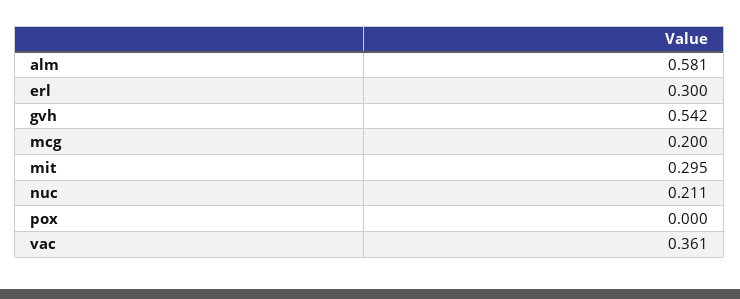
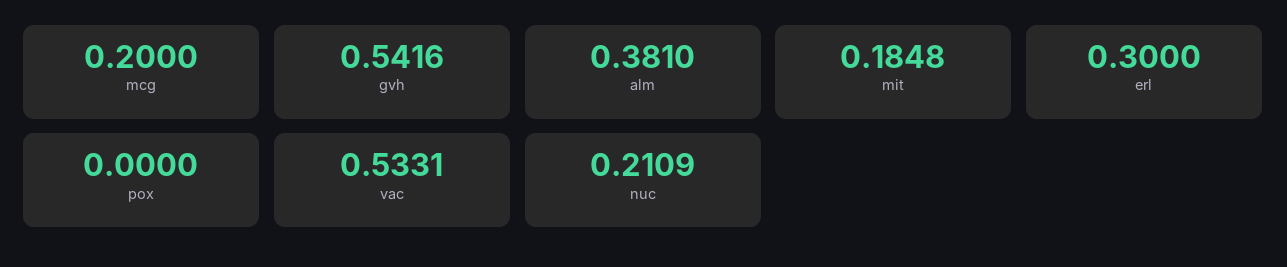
  {
-   "alm": 0.581,
+   "alm": 0.381,
    "erl": 0.3,
    "gvh": 0.5416,
    "mcg": 0.2,
-   "mit": 0.295,
+   "mit": 0.1848,
    "nuc": 0.2109,
    "pox": 0,
-   "vac": 0.361
+   "vac": 0.5331
  }

